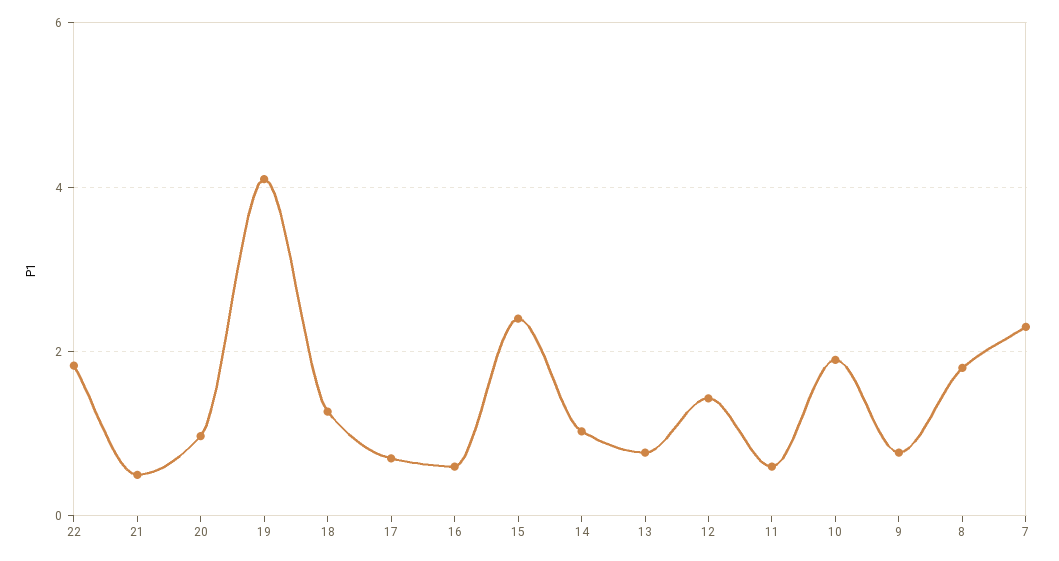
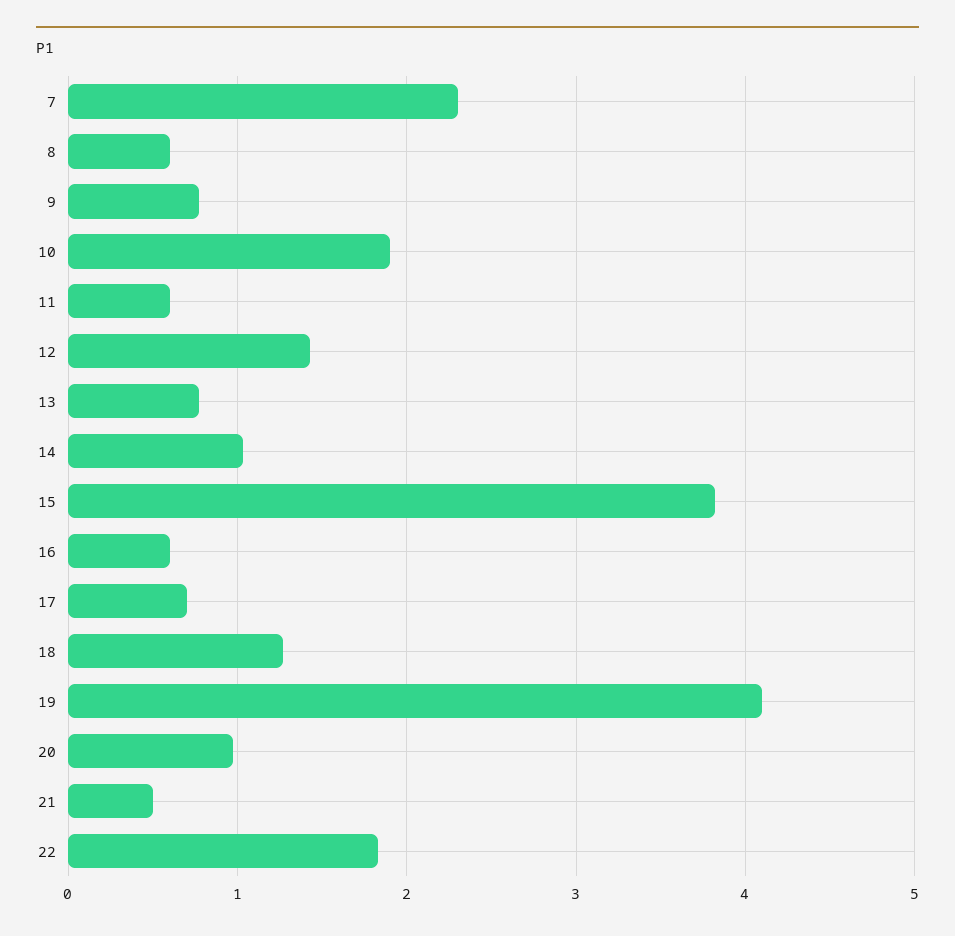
  {
    "22": 1.8,
    "21": 0.5,
    "20": 1,
    "19": 4.1,
    "18": 1.3,
    "17": 0.7,
    "16": 0.6,
-   "15": 2.4,
+   "15": 3.8,
    "14": 1,
    "13": 0.8,
    "12": 1.4,
    "11": 0.6,
    "10": 1.9,
    "9": 0.8,
-   "8": 1.8,
+   "8": 0.6,
    "7": 2.3
  }

